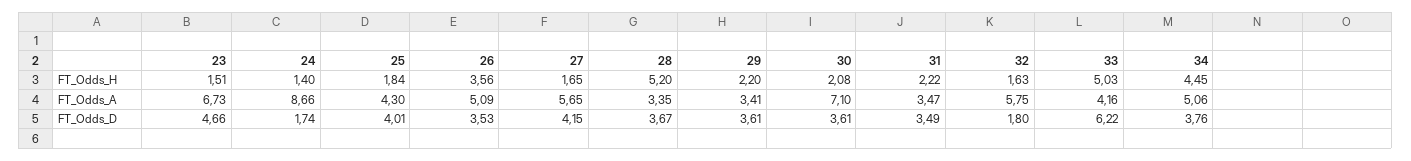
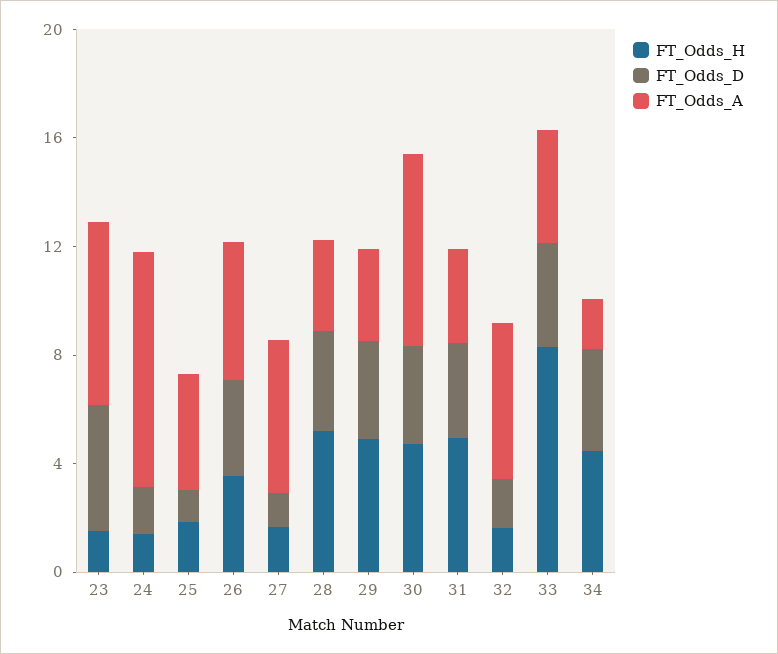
  {
    "FT_Odds_H": {
      "23": 1.51,
      "24": 1.4,
      "25": 1.84,
      "26": 3.56,
      "27": 1.65,
      "28": 5.2,
-     "29": 2.2,
+     "29": 5,
-     "30": 2.08,
+     "30": 5,
-     "31": 2.22,
+     "31": 5,
      "32": 1.63,
-     "33": 5.03,
+     "33": 8,
      "34": 4.45
    },
    "FT_Odds_A": {
      "23": 6.73,
      "24": 8.66,
      "25": 4.3,
      "26": 5.09,
      "27": 5.65,
      "28": 3.35,
      "29": 3.41,
      "30": 7.1,
      "31": 3.47,
      "32": 5.75,
      "33": 4.16,
-     "34": 5.06
+     "34": 2
    },
    "FT_Odds_D": {
      "23": 4.66,
      "24": 1.74,
-     "25": 4.01,
+     "25": 1,
      "26": 3.53,
-     "27": 4.15,
+     "27": 1,
      "28": 3.67,
      "29": 3.61,
      "30": 3.61,
      "31": 3.49,
      "32": 1.8,
-     "33": 6.22,
+     "33": 4,
      "34": 3.76
    }
  }

